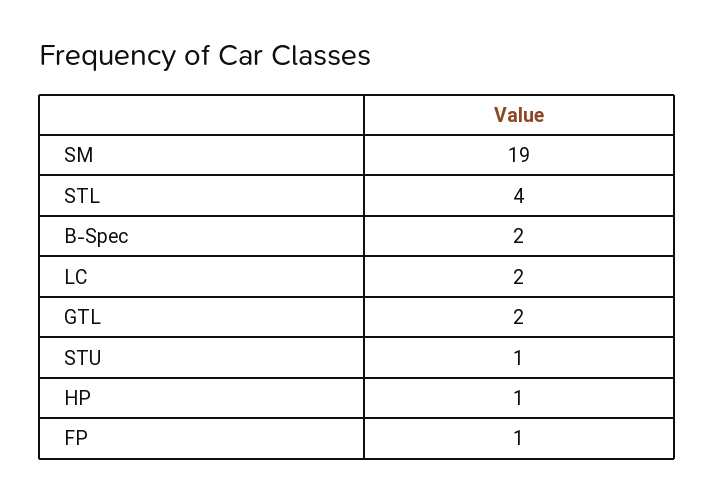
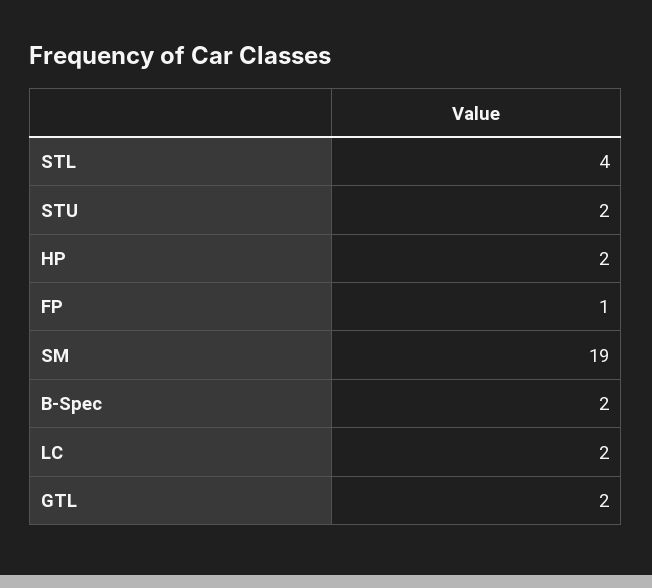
  {
    "SM": 19,
    "STL": 4,
    "B-Spec": 2,
    "LC": 2,
    "GTL": 2,
-   "STU": 1,
+   "STU": 2,
-   "HP": 1,
+   "HP": 2,
    "FP": 1
  }

